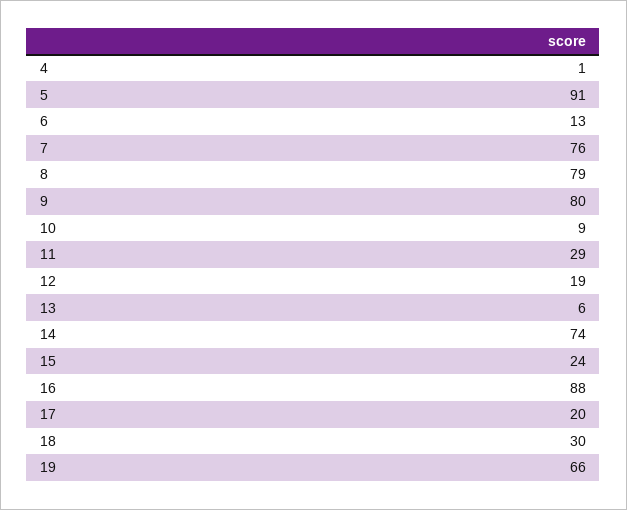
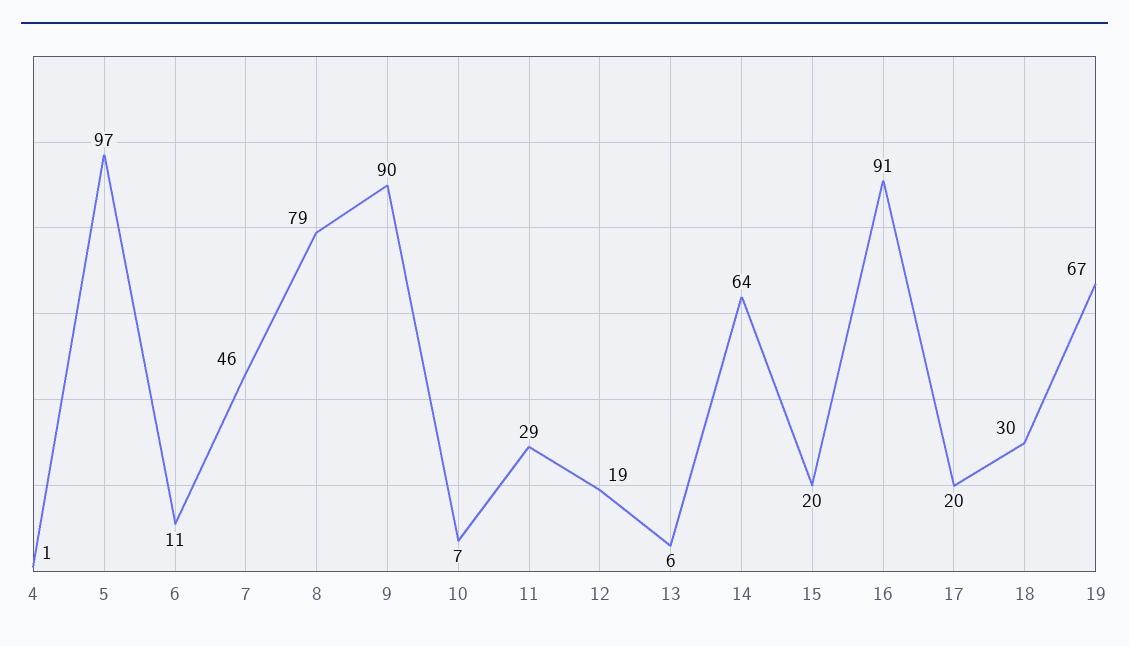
  {
    "4": 1,
-   "5": 91,
+   "5": 97,
-   "6": 13,
+   "6": 11,
-   "7": 76,
+   "7": 46,
    "8": 79,
-   "9": 80,
+   "9": 90,
-   "10": 9,
+   "10": 7,
    "11": 29,
    "12": 19,
    "13": 6,
-   "14": 74,
+   "14": 64,
-   "15": 24,
+   "15": 20,
-   "16": 88,
+   "16": 91,
    "17": 20,
    "18": 30,
-   "19": 66
+   "19": 67
  }

